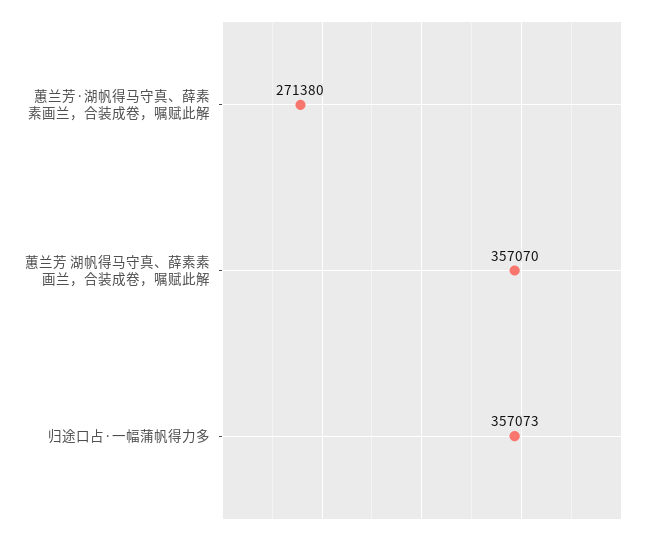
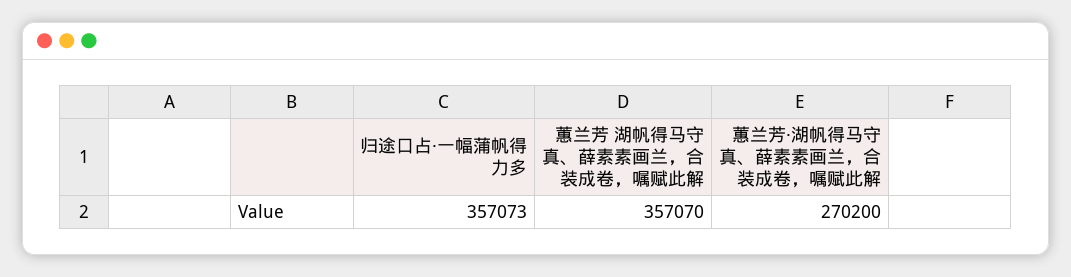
  {
-   "蕙兰芳·湖帆得马守真、薛素素画兰，合装成卷，嘱赋此解": 271380,
+   "蕙兰芳·湖帆得马守真、薛素素画兰，合装成卷，嘱赋此解": 270200,
    "蕙兰芳 湖帆得马守真、薛素素画兰，合装成卷，嘱赋此解": 357070,
    "归途口占·一幅蒲帆得力多": 357073
  }

